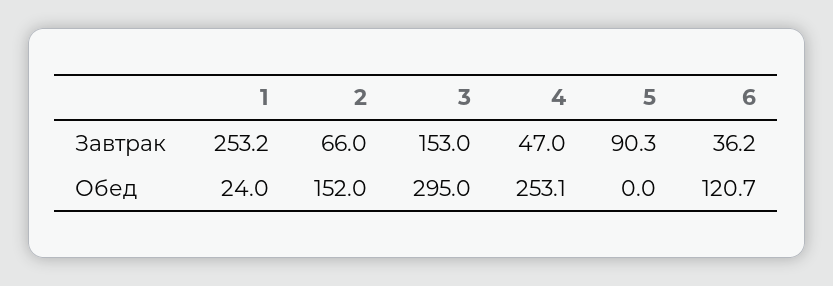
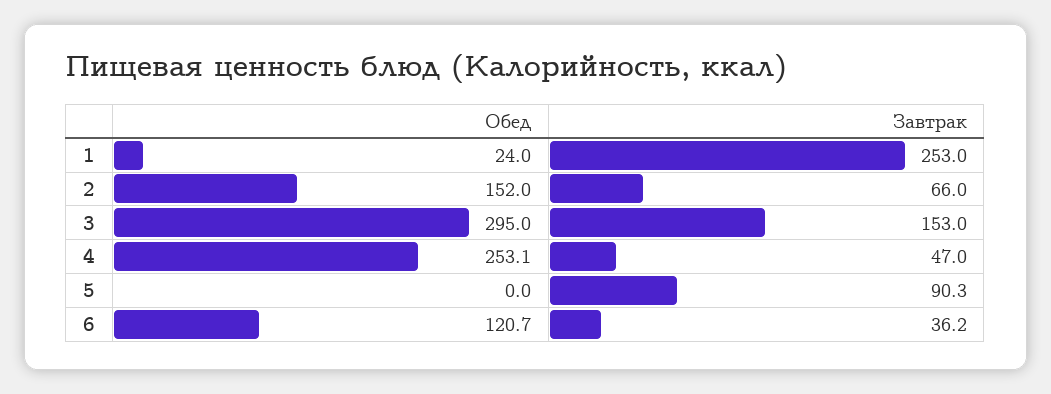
  {
    "1": {
-     "Завтрак": 253.2,
+     "Завтрак": 253,
      "Обед": 24
    },
    "2": {
      "Завтрак": 66,
      "Обед": 152
    },
    "3": {
      "Завтрак": 153,
      "Обед": 295
    },
    "4": {
      "Завтрак": 47,
      "Обед": 253.1
    },
    "5": {
      "Завтрак": 90.3,
      "Обед": 0
    },
    "6": {
      "Завтрак": 36.2,
      "Обед": 120.7
    }
  }

